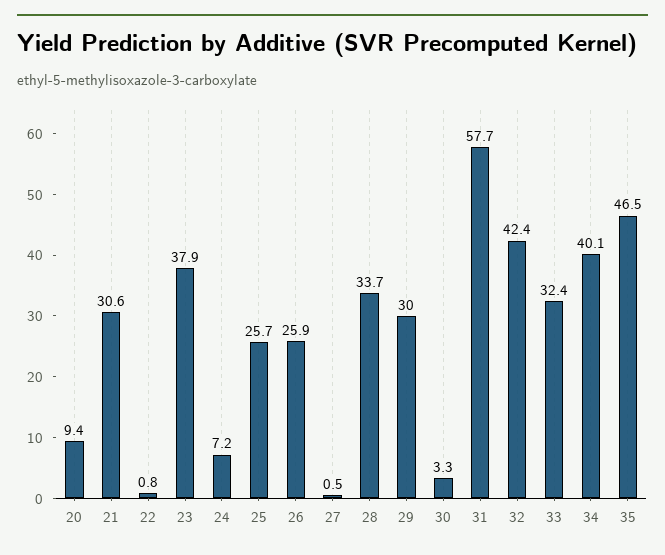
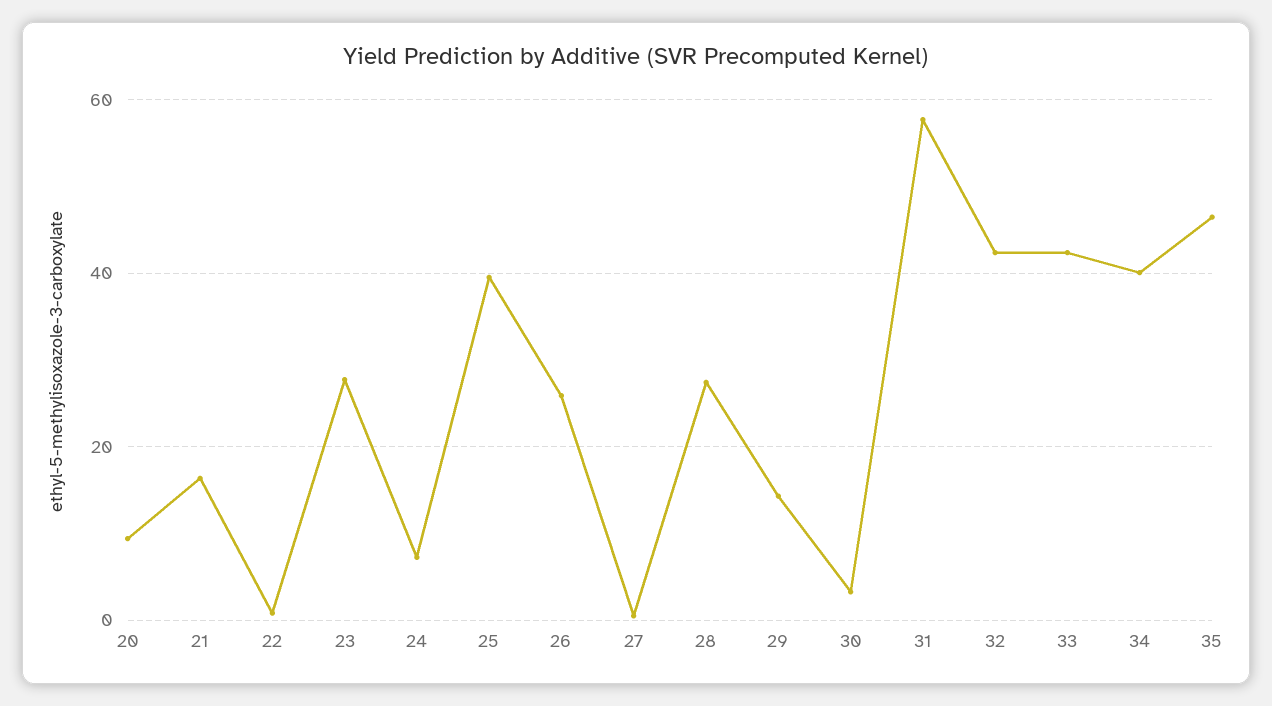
  {
    "20": 9.4,
-   "21": 30.6,
+   "21": 16,
    "22": 0.8,
-   "23": 37.9,
+   "23": 28,
    "24": 7.2,
-   "25": 25.7,
+   "25": 40,
    "26": 25.9,
    "27": 0.5,
-   "28": 33.7,
+   "28": 28,
-   "29": 30,
+   "29": 14,
    "30": 3.3,
    "31": 57.7,
    "32": 42.4,
-   "33": 32.4,
+   "33": 42,
    "34": 40.1,
    "35": 46.5
  }

